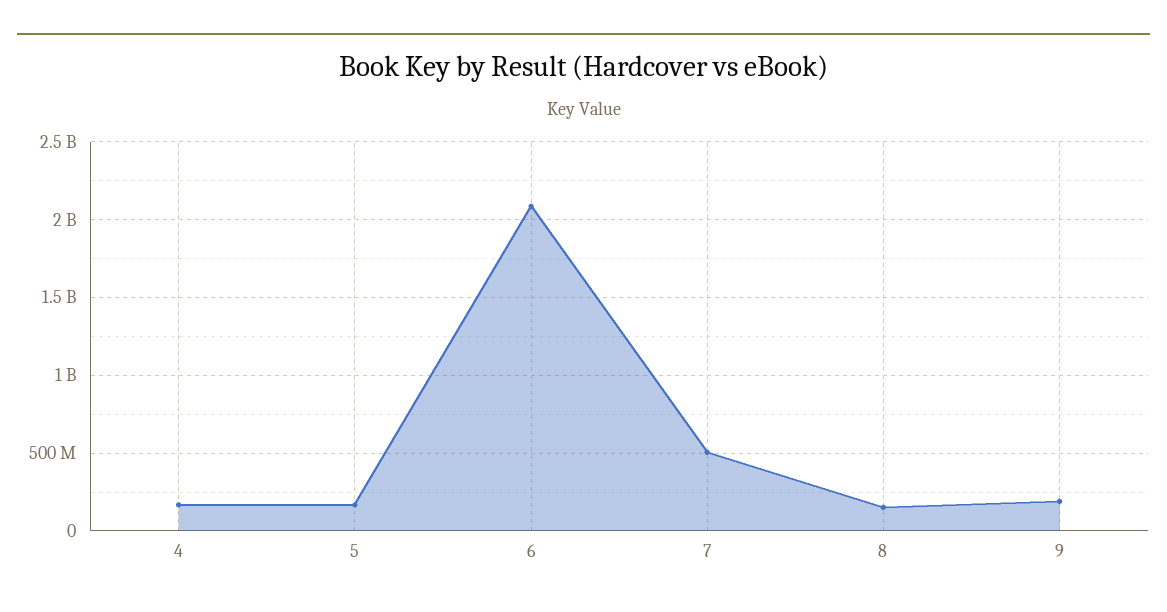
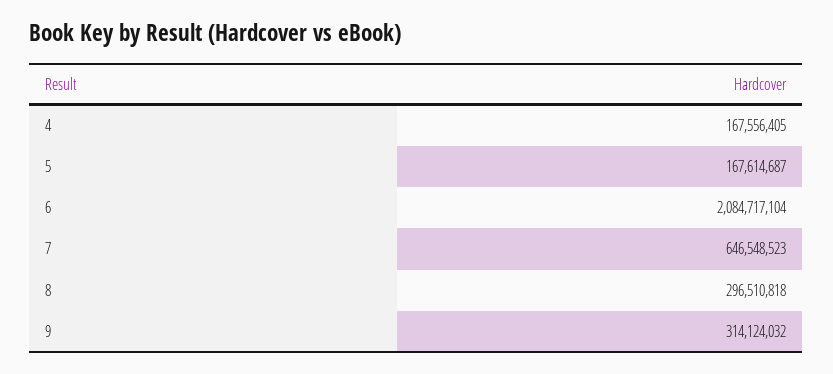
  {
    "4": 167556405,
    "5": 167614687,
    "6": 2084717104,
-   "7": 500000000,
+   "7": 646548523,
-   "8": 150000000,
+   "8": 296510818,
-   "9": 200000000
+   "9": 314124032
  }

